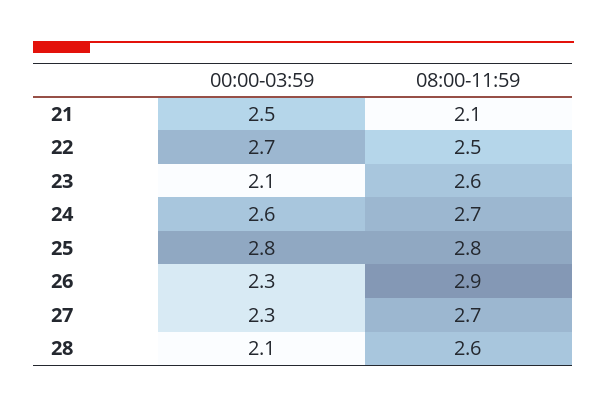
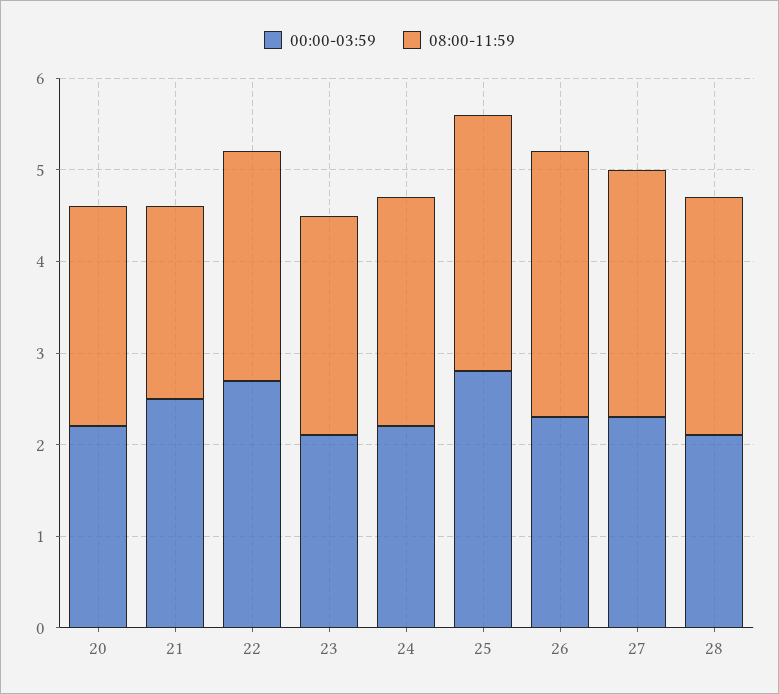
  {
    "00:00-03:59": {
      "21": 2.5,
      "22": 2.7,
      "23": 2.1,
-     "24": 2.6,
+     "24": 2.2,
      "25": 2.8,
      "26": 2.3,
      "27": 2.3,
-     "28": 2.1
+     "28": 2.1,
+     "20": 2.2
    },
    "08:00-11:59": {
      "21": 2.1,
      "22": 2.5,
-     "23": 2.6,
+     "23": 2.4,
-     "24": 2.7,
+     "24": 2.5,
      "25": 2.8,
      "26": 2.9,
      "27": 2.7,
-     "28": 2.6
+     "28": 2.6,
+     "20": 2.4
    }
  }

